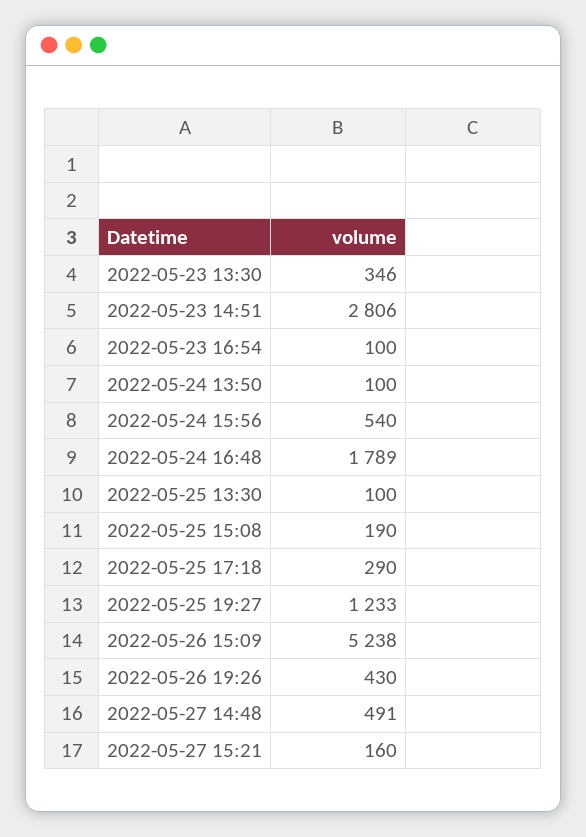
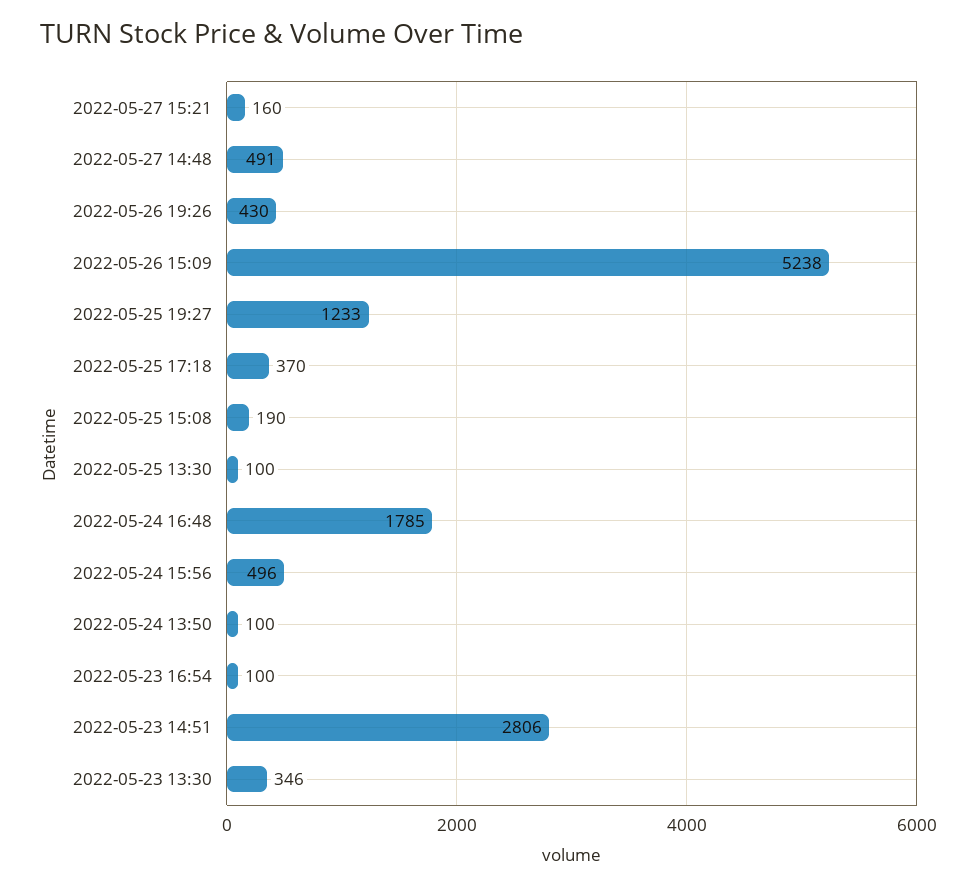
  {
    "2022-05-23 13:30": 346,
    "2022-05-23 14:51": 2806,
    "2022-05-23 16:54": 100,
    "2022-05-24 13:50": 100,
-   "2022-05-24 15:56": 540,
+   "2022-05-24 15:56": 496,
-   "2022-05-24 16:48": 1789,
+   "2022-05-24 16:48": 1785,
    "2022-05-25 13:30": 100,
    "2022-05-25 15:08": 190,
-   "2022-05-25 17:18": 290,
+   "2022-05-25 17:18": 370,
    "2022-05-25 19:27": 1233,
    "2022-05-26 15:09": 5238,
    "2022-05-26 19:26": 430,
    "2022-05-27 14:48": 491,
    "2022-05-27 15:21": 160
  }

